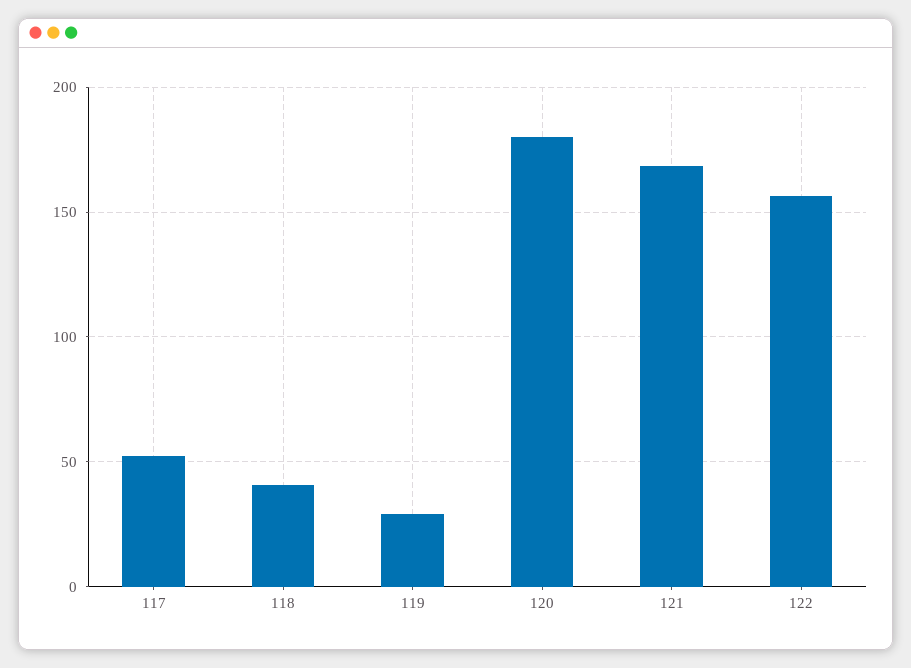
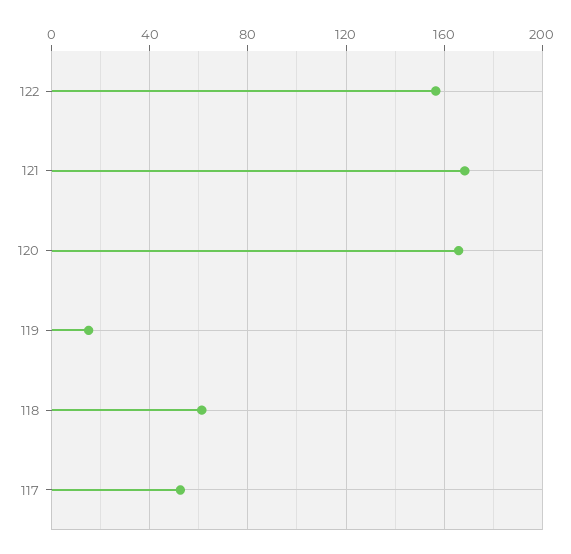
  {
    "117": 55,
-   "118": 40,
+   "118": 60,
-   "119": 30,
+   "119": 15,
-   "120": 180,
+   "120": 165,
    "121": 170,
    "122": 155
  }

